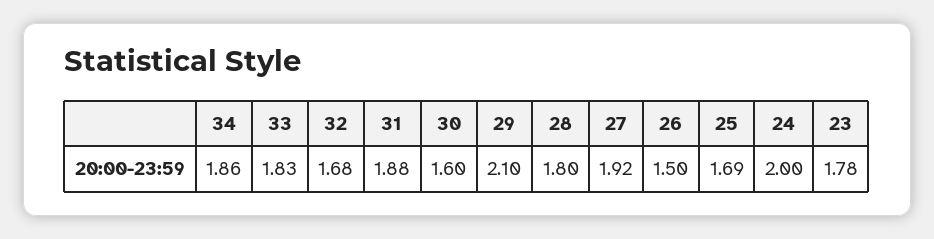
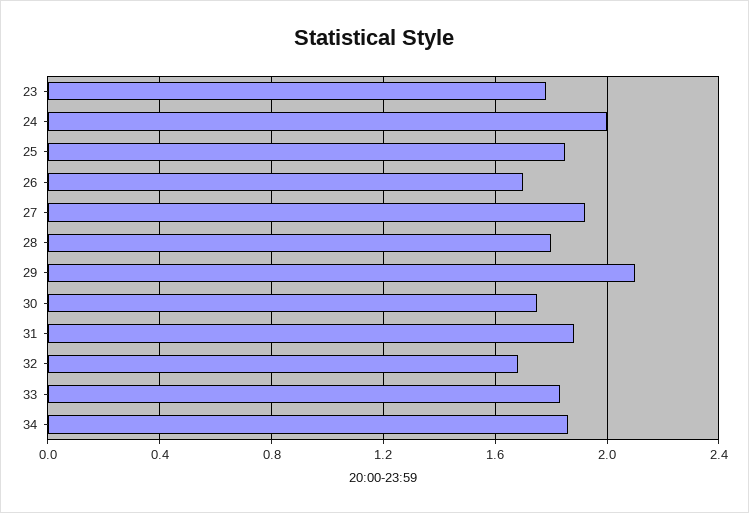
  {
    "34": 1.86,
    "33": 1.83,
    "32": 1.68,
    "31": 1.88,
-   "30": 1.6,
+   "30": 1.75,
    "29": 2.1,
    "28": 1.8,
    "27": 1.92,
-   "26": 1.5,
+   "26": 1.7,
-   "25": 1.69,
+   "25": 1.85,
    "24": 2,
    "23": 1.78
  }

